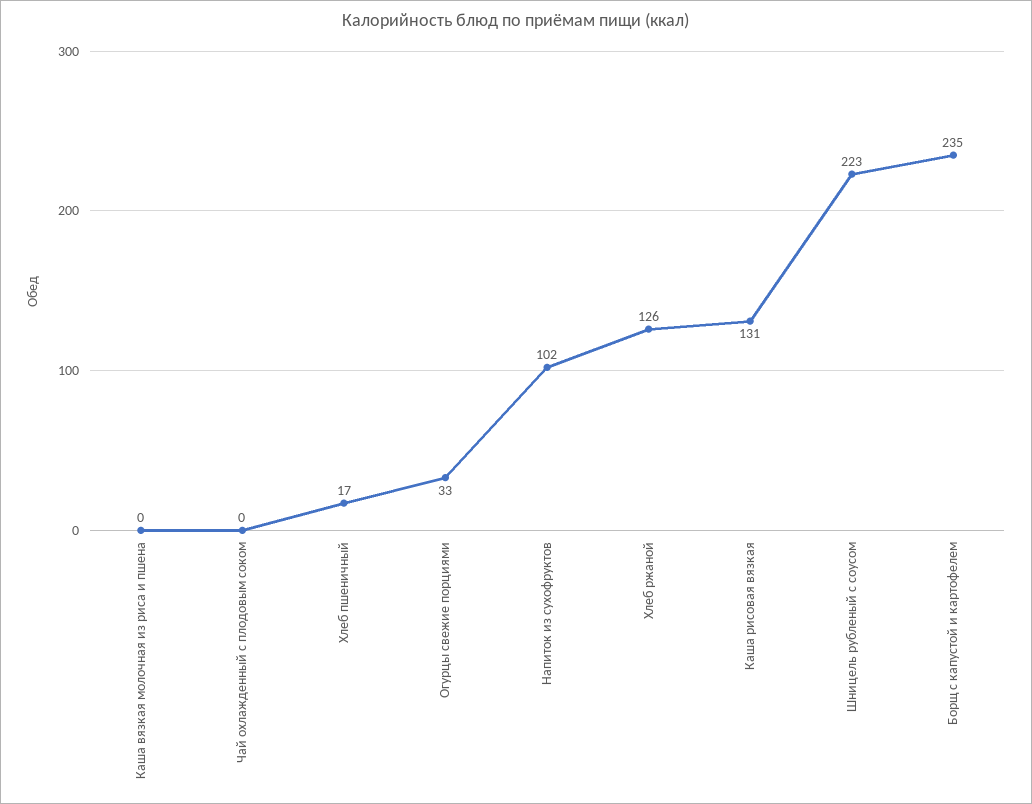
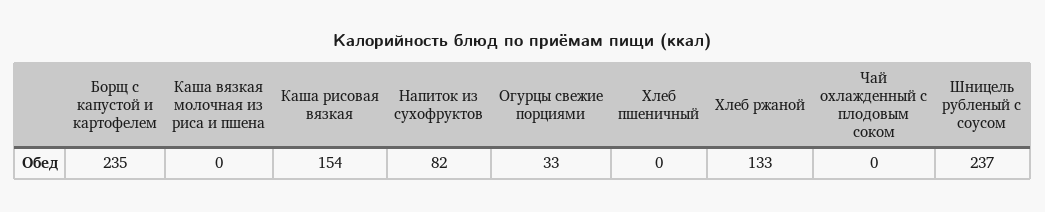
  {
    "Каша вязкая молочная из риса и пшена": 0,
    "Чай охлажденный с плодовым соком": 0,
-   "Хлеб пшеничный": 17,
+   "Хлеб пшеничный": 0,
    "Огурцы свежие порциями": 33,
-   "Напиток из сухофруктов": 102,
+   "Напиток из сухофруктов": 82,
-   "Хлеб ржаной": 126,
+   "Хлеб ржаной": 133,
-   "Каша рисовая вязкая": 131,
+   "Каша рисовая вязкая": 154,
-   "Шницель рубленый с соусом": 223,
+   "Шницель рубленый с соусом": 237,
    "Борщ с капустой и картофелем": 235
  }

